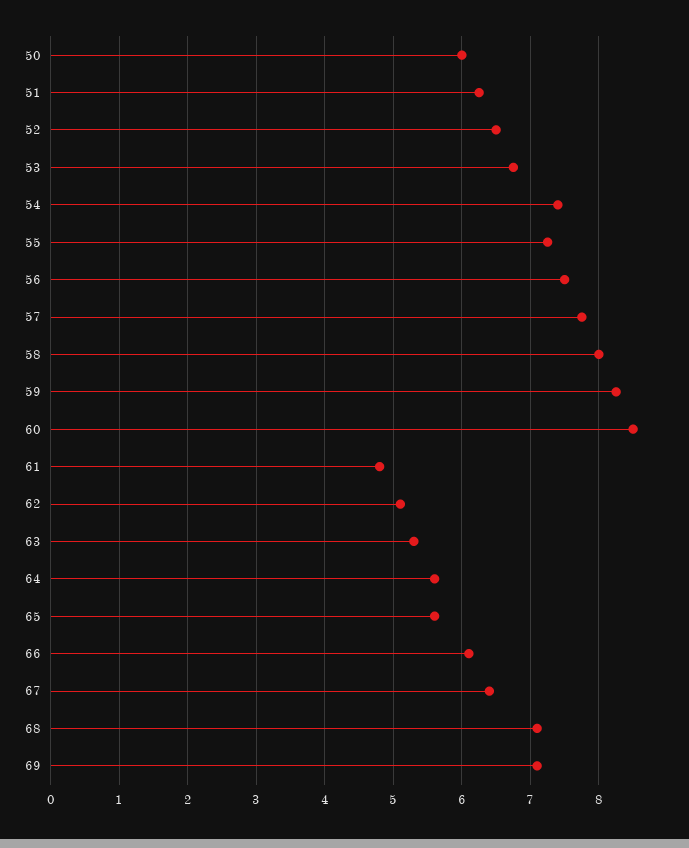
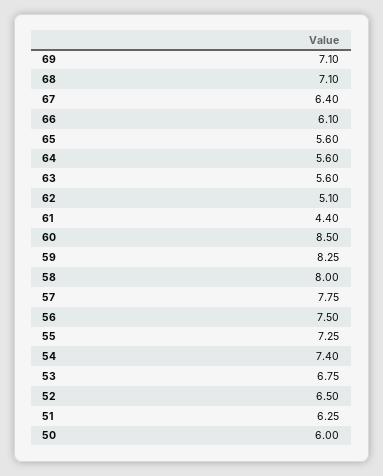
  {
    "50": 6,
    "51": 6.25,
    "52": 6.5,
    "53": 6.75,
    "54": 7.4,
    "55": 7.25,
    "56": 7.5,
    "57": 7.75,
    "58": 8,
    "59": 8.25,
    "60": 8.5,
-   "61": 4.8,
+   "61": 4.4,
    "62": 5.1,
-   "63": 5.3,
+   "63": 5.6,
    "64": 5.6,
    "65": 5.6,
    "66": 6.1,
    "67": 6.4,
    "68": 7.1,
    "69": 7.1
  }

